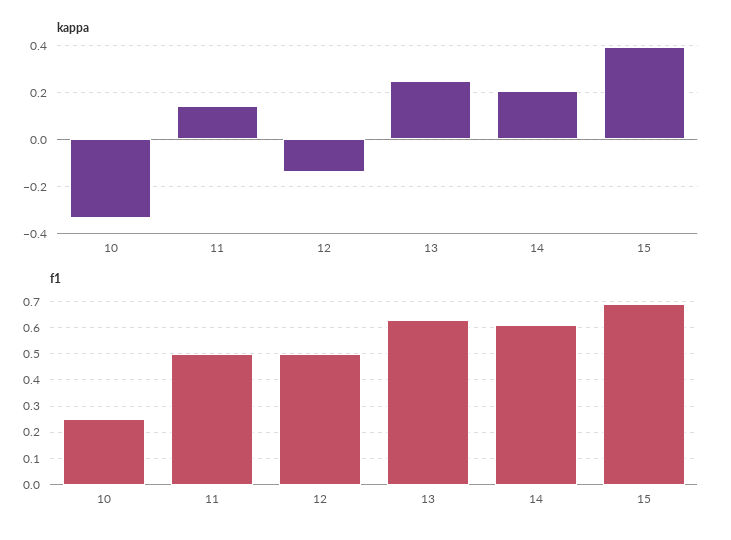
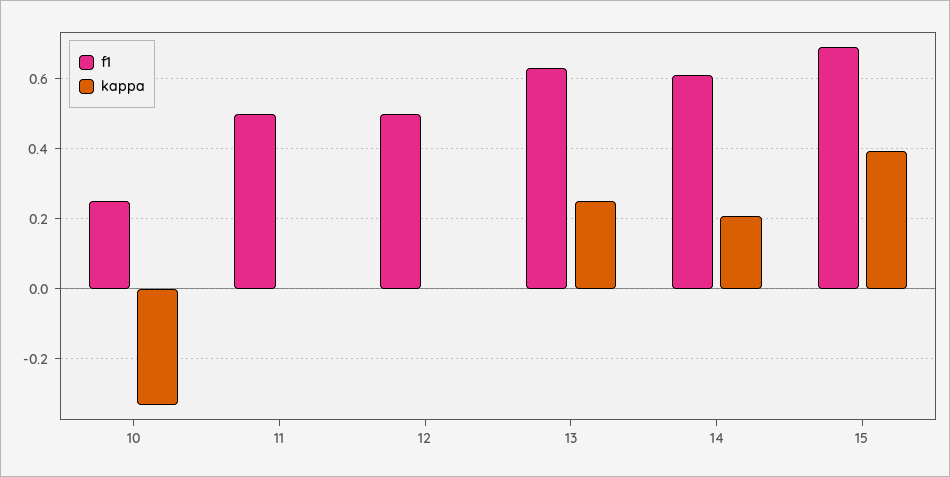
  {
    "kappa": {
      "10": -0.34,
-     "11": 0.15,
+     "11": 0,
-     "12": -0.15,
+     "12": 0,
      "13": 0.26,
      "14": 0.2,
      "15": 0.4
    },
    "f1": {
      "10": 0.26,
      "11": 0.5,
      "12": 0.5,
      "13": 0.64,
      "14": 0.62,
      "15": 0.7
    }
  }

